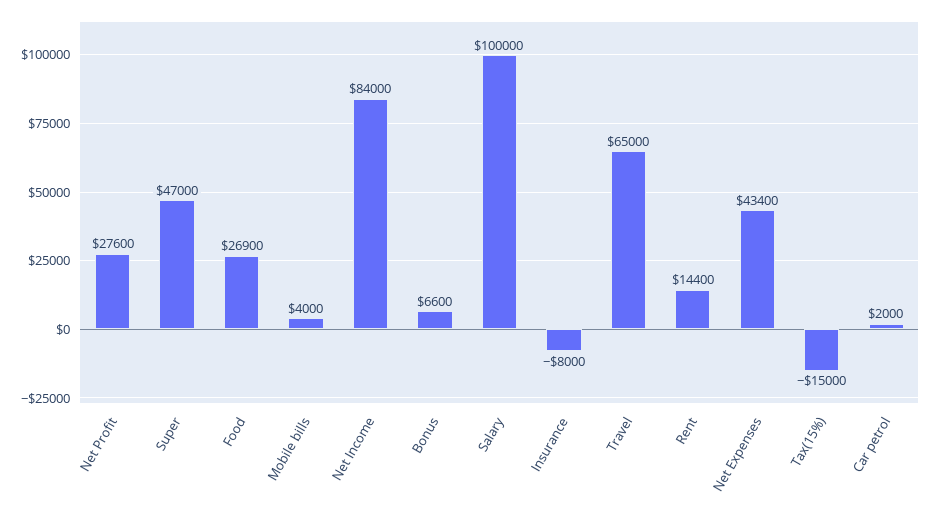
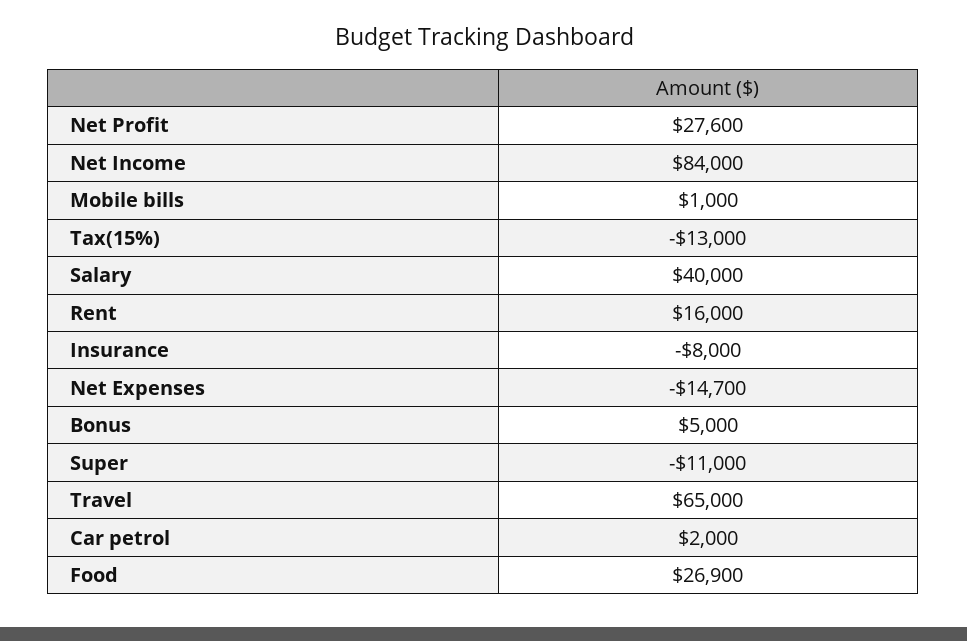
  {
    "Net Profit": 27600,
-   "Super": 47000,
+   "Super": -11000,
    "Food": 26900,
-   "Mobile bills": 4000,
+   "Mobile bills": 1000,
    "Net Income": 84000,
-   "Bonus": 6600,
+   "Bonus": 5000,
-   "Salary": 100000,
+   "Salary": 40000,
    "Insurance": -8000,
    "Travel": 65000,
-   "Rent": 14400,
+   "Rent": 16000,
-   "Net Expenses": 43400,
+   "Net Expenses": -14700,
-   "Tax(15%)": -15000,
+   "Tax(15%)": -13000,
    "Car petrol": 2000
  }

